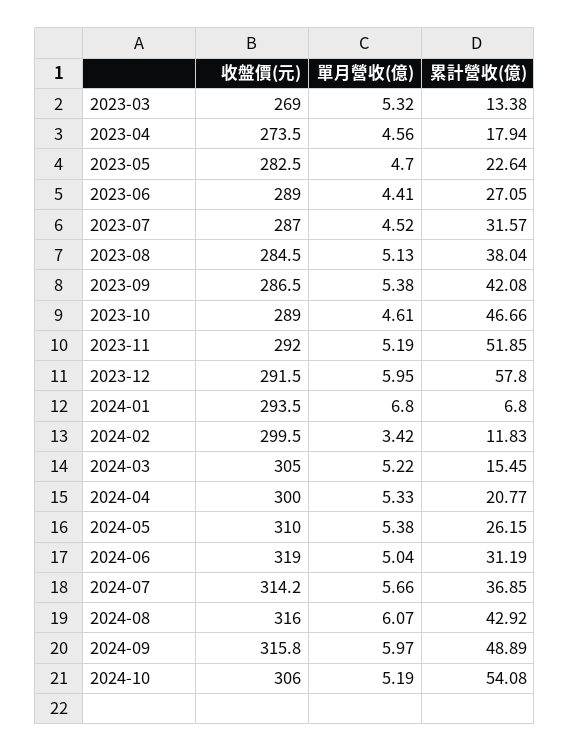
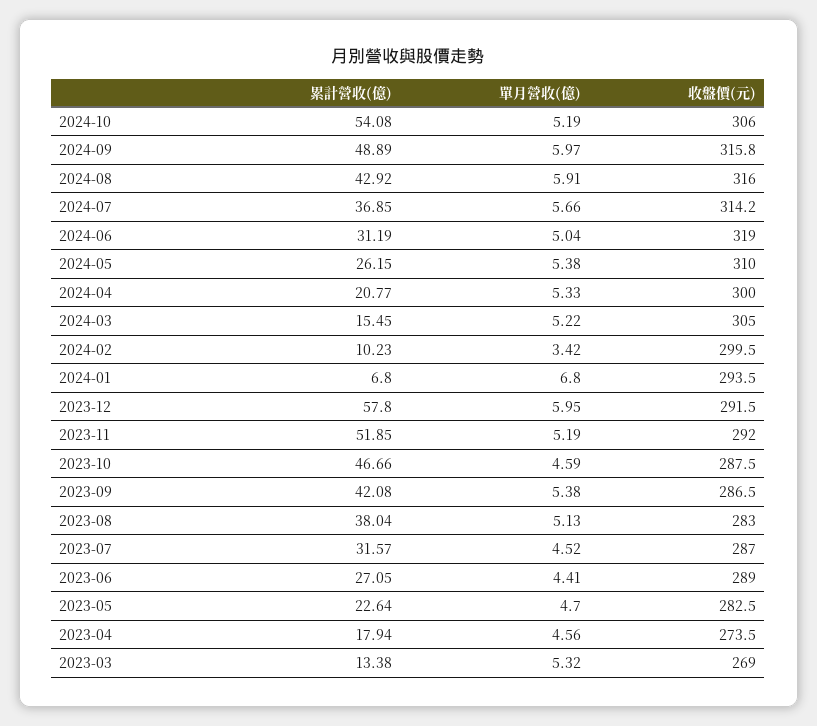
  {
    "收盤價(元)": {
      "2023-03": 269,
      "2023-04": 273.5,
      "2023-05": 282.5,
      "2023-06": 289,
      "2023-07": 287,
-     "2023-08": 284.5,
+     "2023-08": 283,
      "2023-09": 286.5,
-     "2023-10": 289,
+     "2023-10": 287.5,
      "2023-11": 292,
      "2023-12": 291.5,
      "2024-01": 293.5,
      "2024-02": 299.5,
      "2024-03": 305,
      "2024-04": 300,
      "2024-05": 310,
      "2024-06": 319,
      "2024-07": 314.2,
      "2024-08": 316,
      "2024-09": 315.8,
      "2024-10": 306
    },
    "單月營收(億)": {
      "2023-03": 5.32,
      "2023-04": 4.56,
      "2023-05": 4.7,
      "2023-06": 4.41,
      "2023-07": 4.52,
      "2023-08": 5.13,
      "2023-09": 5.38,
-     "2023-10": 4.61,
+     "2023-10": 4.59,
      "2023-11": 5.19,
      "2023-12": 5.95,
      "2024-01": 6.8,
      "2024-02": 3.42,
      "2024-03": 5.22,
      "2024-04": 5.33,
      "2024-05": 5.38,
      "2024-06": 5.04,
      "2024-07": 5.66,
-     "2024-08": 6.07,
+     "2024-08": 5.91,
      "2024-09": 5.97,
      "2024-10": 5.19
    },
    "累計營收(億)": {
      "2023-03": 13.38,
      "2023-04": 17.94,
      "2023-05": 22.64,
      "2023-06": 27.05,
      "2023-07": 31.57,
      "2023-08": 38.04,
      "2023-09": 42.08,
      "2023-10": 46.66,
      "2023-11": 51.85,
      "2023-12": 57.8,
      "2024-01": 6.8,
-     "2024-02": 11.83,
+     "2024-02": 10.23,
      "2024-03": 15.45,
      "2024-04": 20.77,
      "2024-05": 26.15,
      "2024-06": 31.19,
      "2024-07": 36.85,
      "2024-08": 42.92,
      "2024-09": 48.89,
      "2024-10": 54.08
    }
  }

